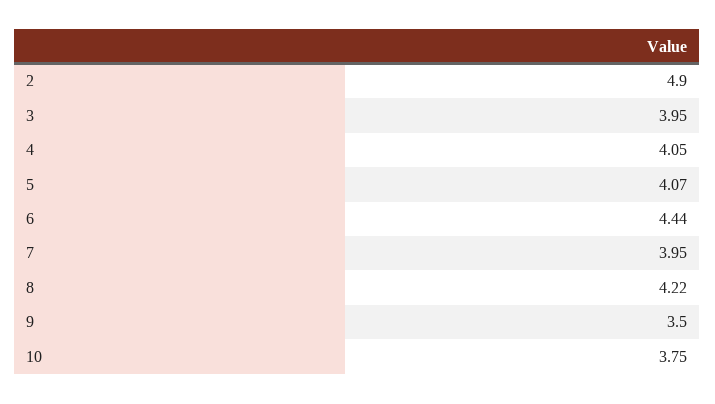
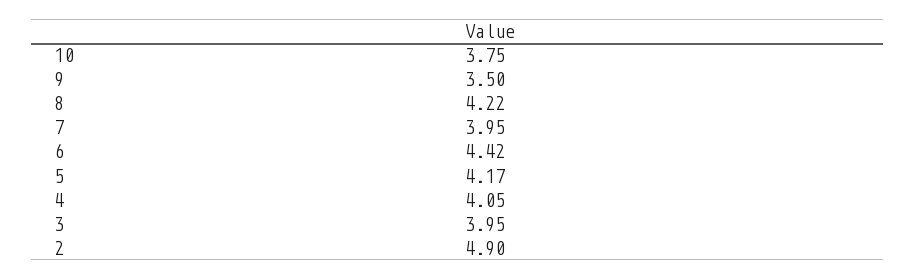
  {
    "2": 4.9,
    "3": 3.95,
    "4": 4.05,
-   "5": 4.07,
+   "5": 4.17,
-   "6": 4.44,
+   "6": 4.42,
    "7": 3.95,
    "8": 4.22,
    "9": 3.5,
    "10": 3.75
  }

